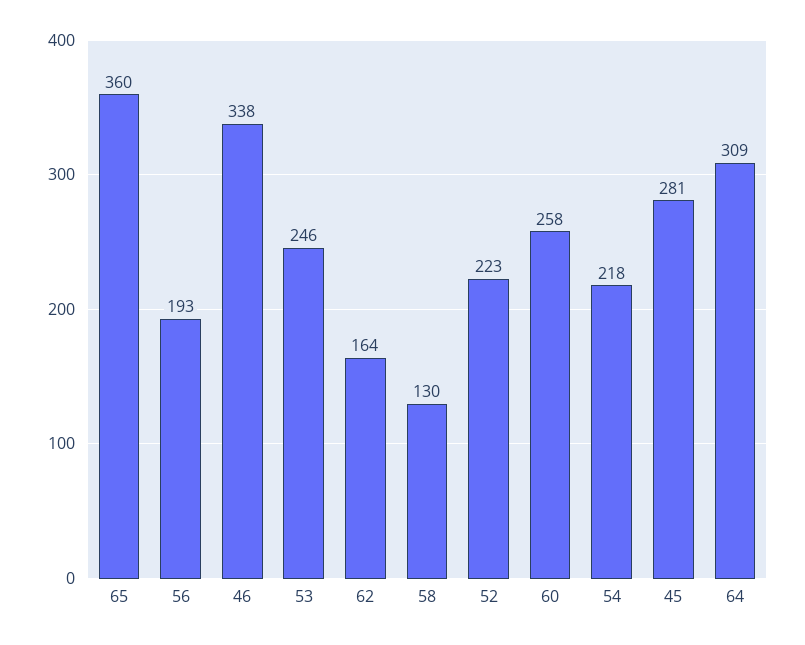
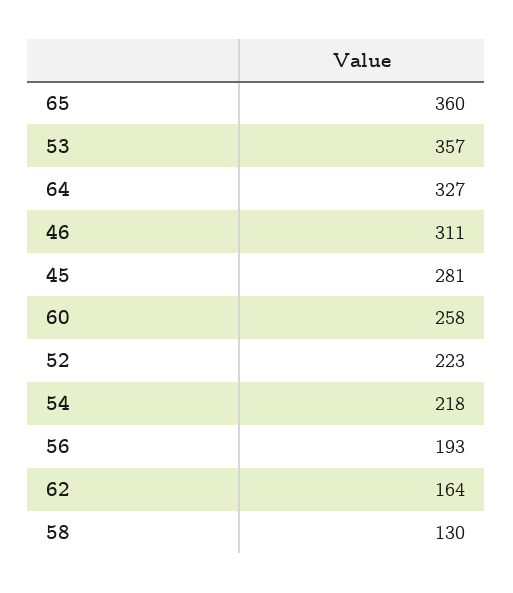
  {
    "65": 360,
    "56": 193,
-   "46": 338,
+   "46": 311,
-   "53": 246,
+   "53": 357,
    "62": 164,
    "58": 130,
    "52": 223,
    "60": 258,
    "54": 218,
    "45": 281,
-   "64": 309
+   "64": 327
  }

